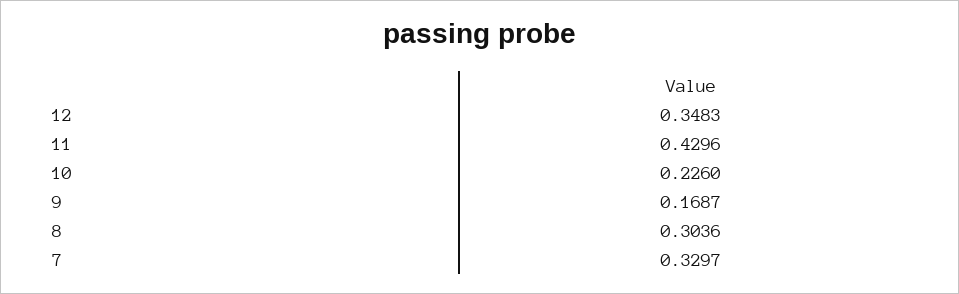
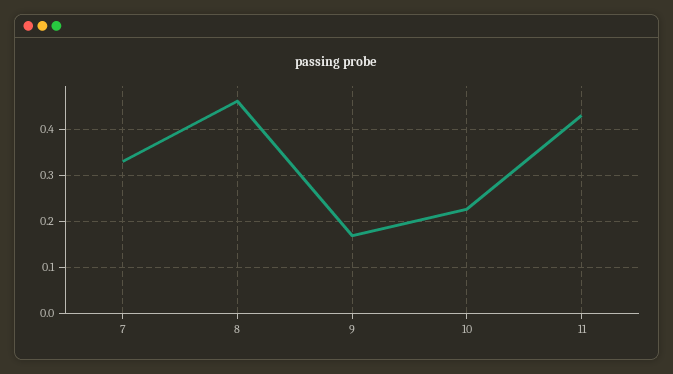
  {
-   "12": 0.3483,
    "11": 0.4296,
    "10": 0.226,
    "9": 0.1687,
-   "8": 0.3036,
+   "8": 0.46,
    "7": 0.3297
  }

